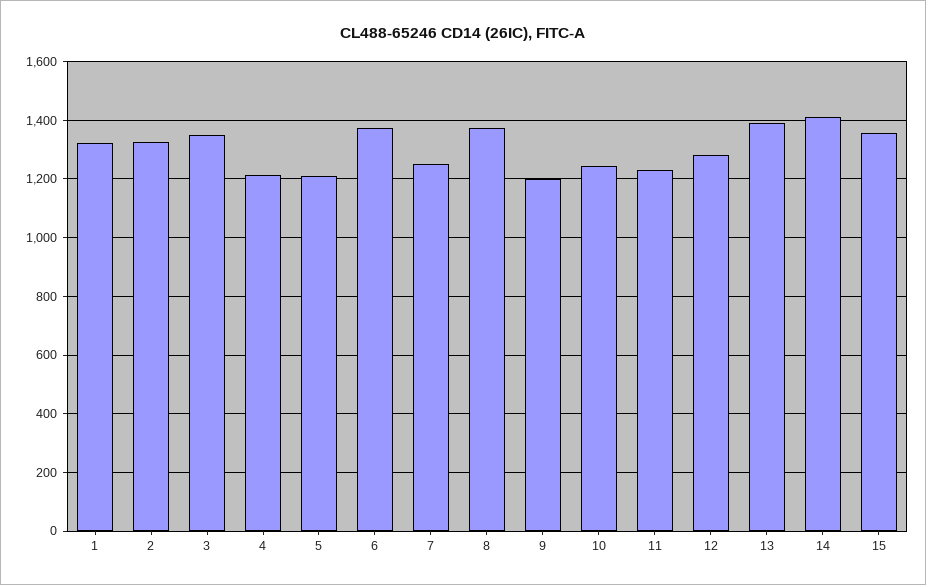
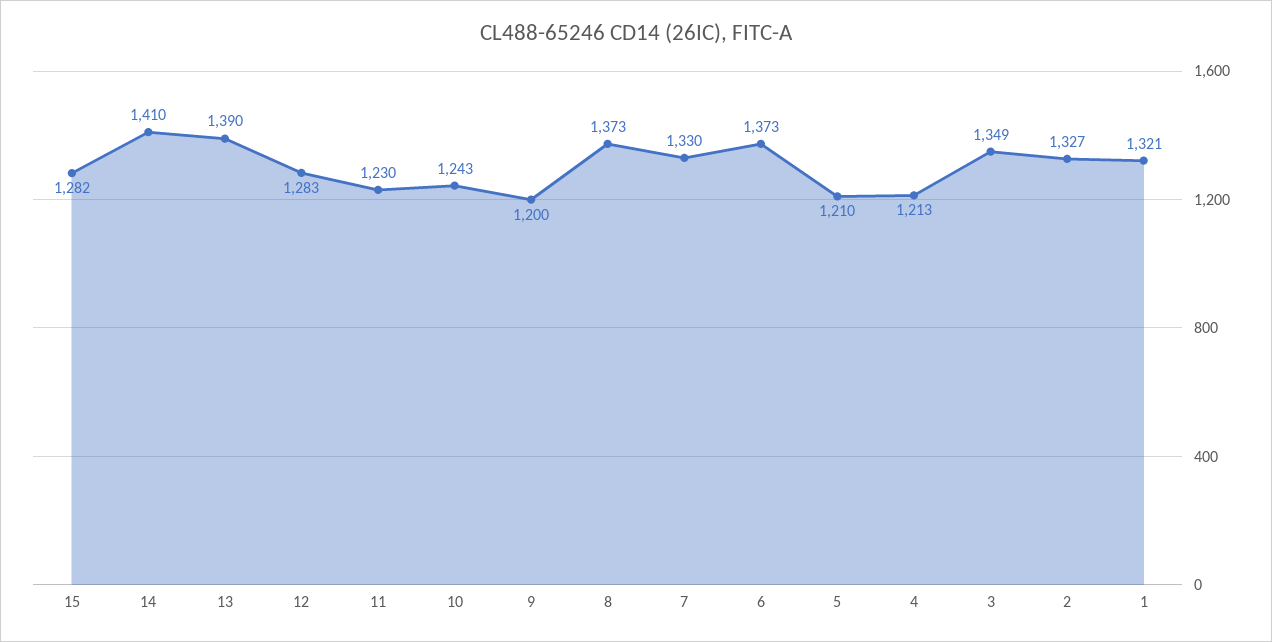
  {
    "1": 1321,
    "2": 1327,
    "3": 1349,
    "4": 1213,
    "5": 1210,
    "6": 1373,
-   "7": 1250,
+   "7": 1330,
    "8": 1373,
    "9": 1200,
    "10": 1243,
    "11": 1230,
    "12": 1283,
    "13": 1390,
    "14": 1410,
-   "15": 1350
+   "15": 1282
  }

